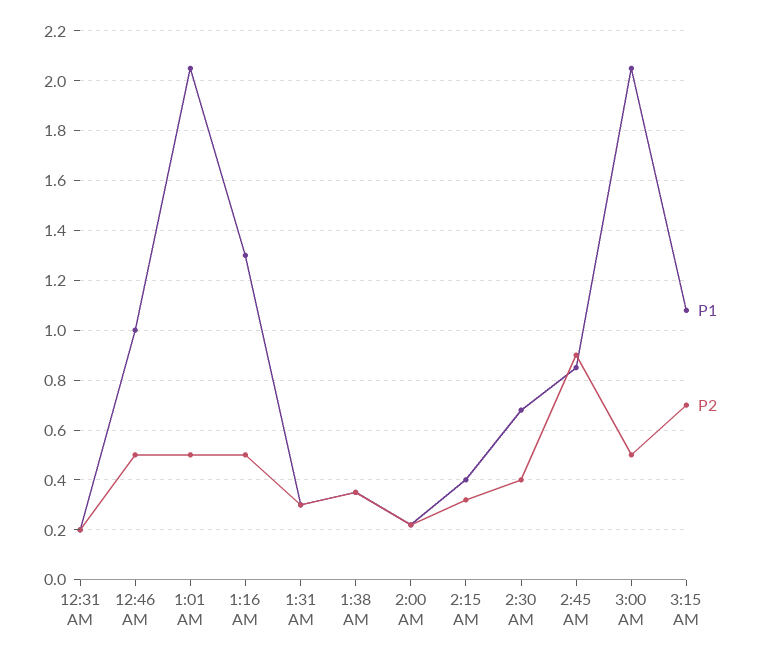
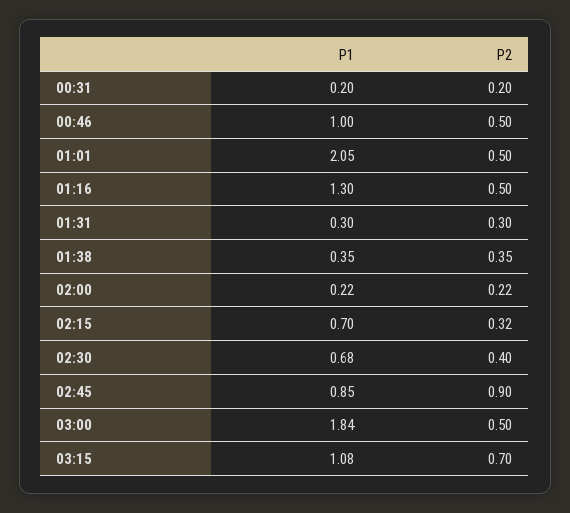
  {
    "P1": {
      "12:31 AM": 0.2,
      "12:46 AM": 1,
      "1:01 AM": 2.05,
      "1:16 AM": 1.3,
      "1:31 AM": 0.3,
      "1:38 AM": 0.35,
      "2:00 AM": 0.22,
-     "2:15 AM": 0.4,
+     "2:15 AM": 0.7,
      "2:30 AM": 0.68,
      "2:45 AM": 0.85,
-     "3:00 AM": 2.05,
+     "3:00 AM": 1.84,
      "3:15 AM": 1.08
    },
    "P2": {
      "12:31 AM": 0.2,
      "12:46 AM": 0.5,
      "1:01 AM": 0.5,
      "1:16 AM": 0.5,
      "1:31 AM": 0.3,
      "1:38 AM": 0.35,
      "2:00 AM": 0.22,
      "2:15 AM": 0.32,
      "2:30 AM": 0.4,
      "2:45 AM": 0.9,
      "3:00 AM": 0.5,
      "3:15 AM": 0.7
    }
  }

